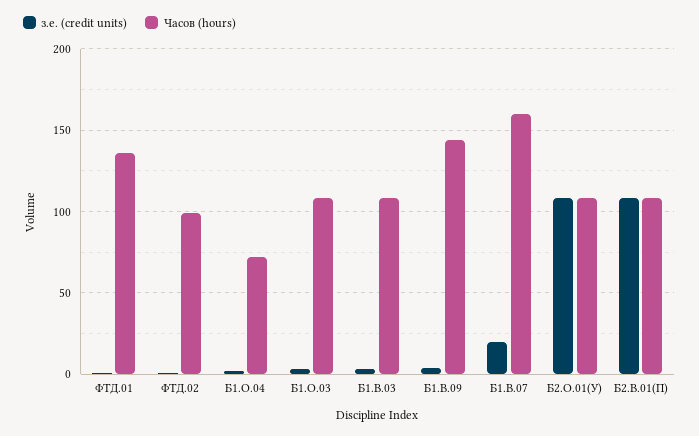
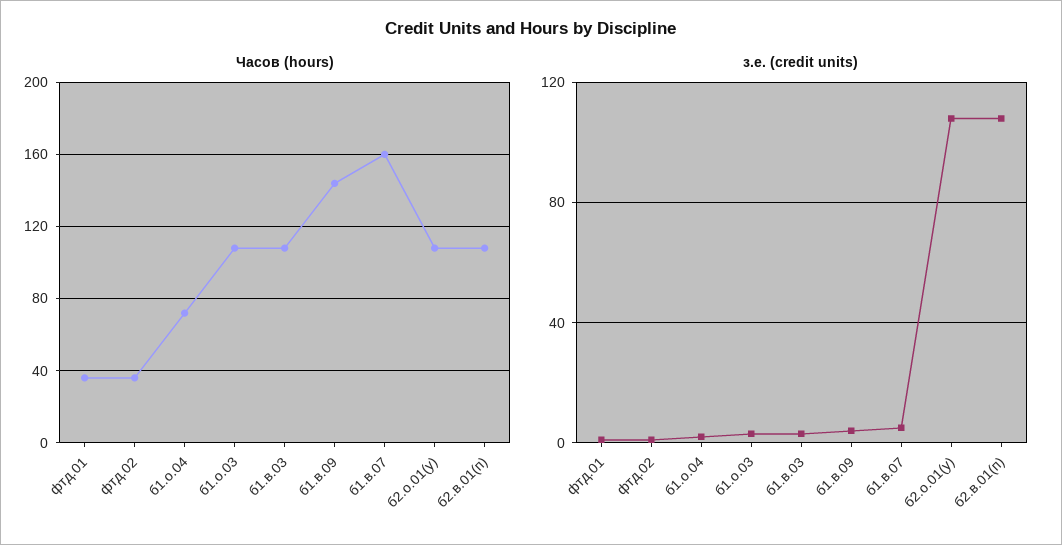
  {
    "з.е. (credit units)": {
      "ФТД.01": 0,
      "ФТД.02": 0,
      "Б1.О.04": 0,
      "Б1.О.03": 5,
      "Б1.В.03": 5,
      "Б1.В.09": 5,
-     "Б1.В.07": 20,
+     "Б1.В.07": 5,
      "Б2.О.01(У)": 110,
      "Б2.В.01(П)": 110
    },
    "Часов (hours)": {
-     "ФТД.01": 135,
+     "ФТД.01": 35,
-     "ФТД.02": 100,
+     "ФТД.02": 35,
      "Б1.О.04": 70,
      "Б1.О.03": 110,
      "Б1.В.03": 110,
      "Б1.В.09": 145,
      "Б1.В.07": 160,
      "Б2.О.01(У)": 110,
      "Б2.В.01(П)": 110
    }
  }

